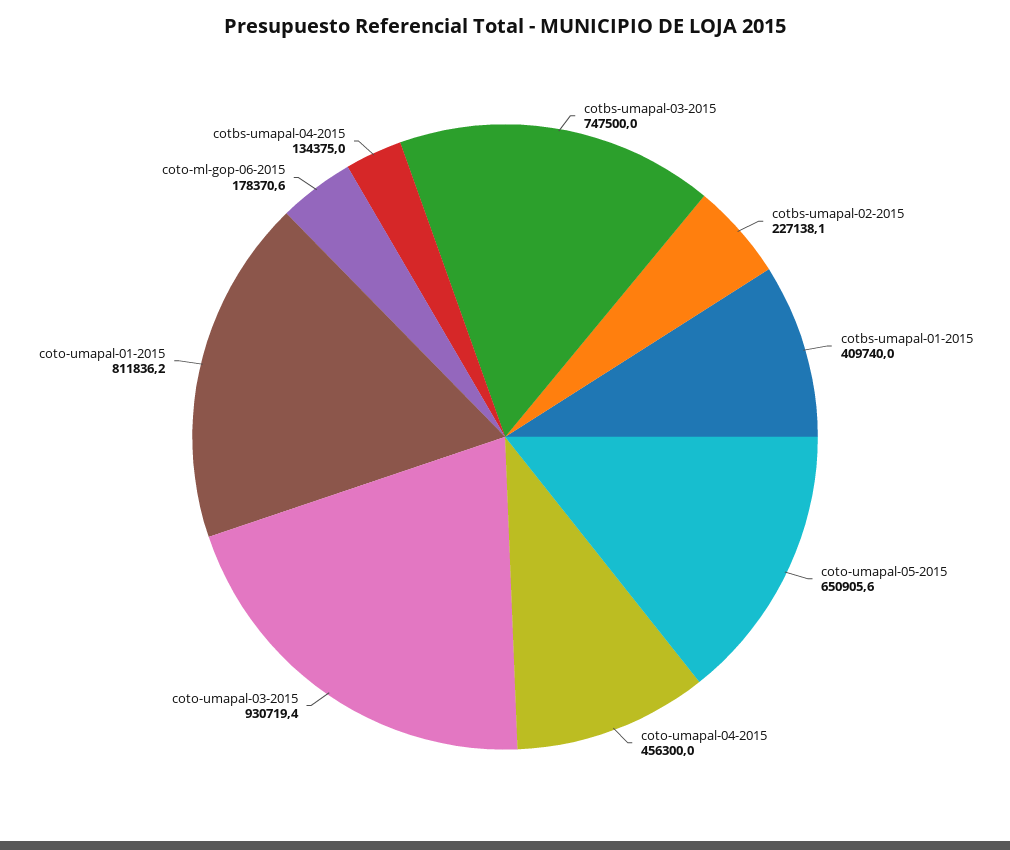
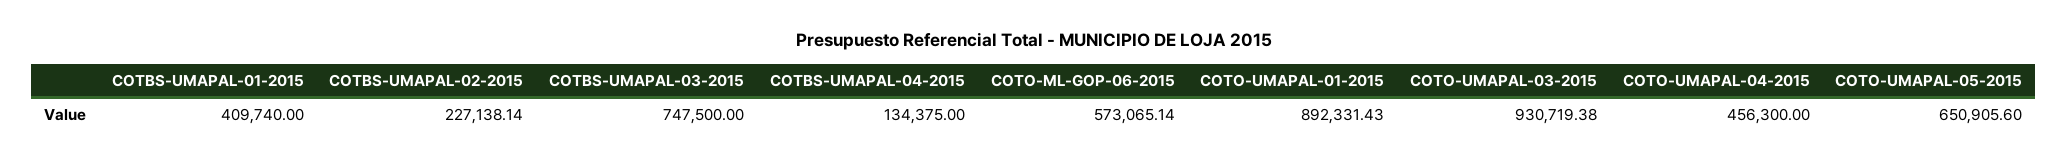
  {
    "cotbs-umapal-03-2015": 747500,
    "cotbs-umapal-02-2015": 227138.14,
    "cotbs-umapal-01-2015": 409740,
    "coto-umapal-05-2015": 650905.6,
    "coto-umapal-04-2015": 456300,
    "coto-umapal-03-2015": 930719.38,
-   "coto-umapal-01-2015": 811836.2,
+   "coto-umapal-01-2015": 892331.43,
-   "coto-ml-gop-06-2015": 178370.6,
+   "coto-ml-gop-06-2015": 573065.14,
    "cotbs-umapal-04-2015": 134375
  }

